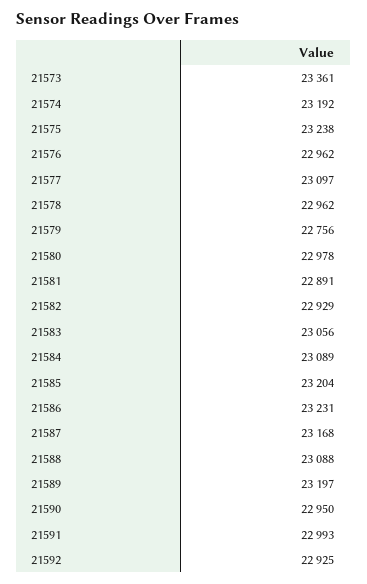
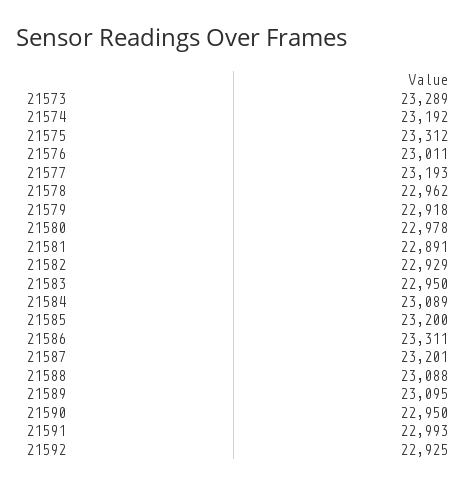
  {
-   "21573": 23361,
+   "21573": 23289,
    "21574": 23192,
-   "21575": 23238,
+   "21575": 23312,
-   "21576": 22962,
+   "21576": 23011,
-   "21577": 23097,
+   "21577": 23193,
    "21578": 22962,
-   "21579": 22756,
+   "21579": 22918,
    "21580": 22978,
    "21581": 22891,
    "21582": 22929,
-   "21583": 23056,
+   "21583": 22950,
    "21584": 23089,
-   "21585": 23204,
+   "21585": 23200,
-   "21586": 23231,
+   "21586": 23311,
-   "21587": 23168,
+   "21587": 23201,
    "21588": 23088,
-   "21589": 23197,
+   "21589": 23095,
    "21590": 22950,
    "21591": 22993,
    "21592": 22925
  }

